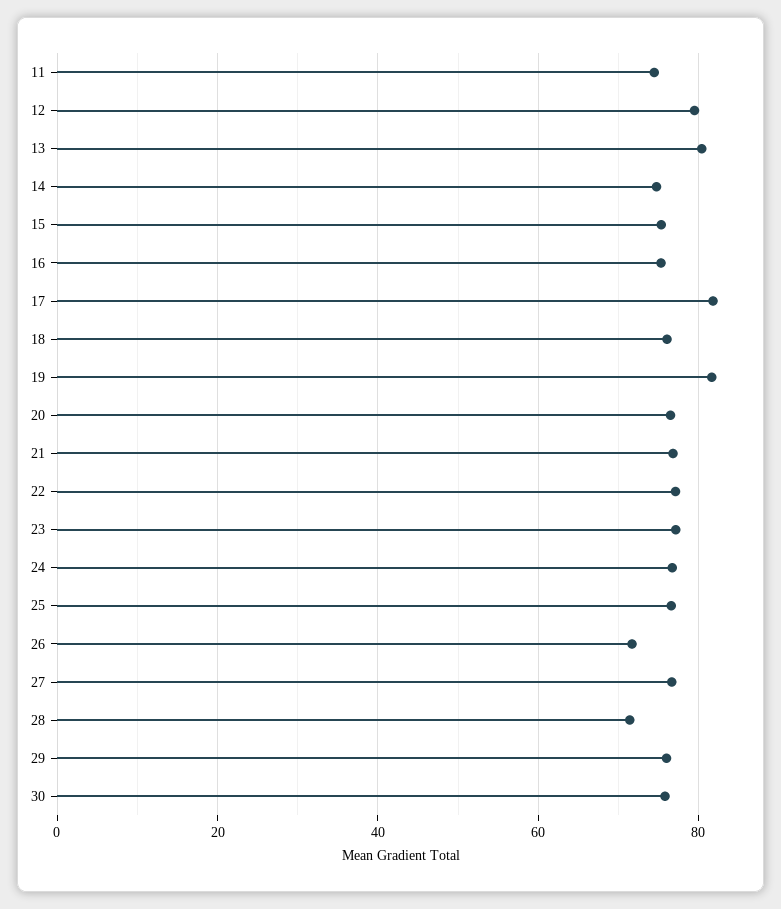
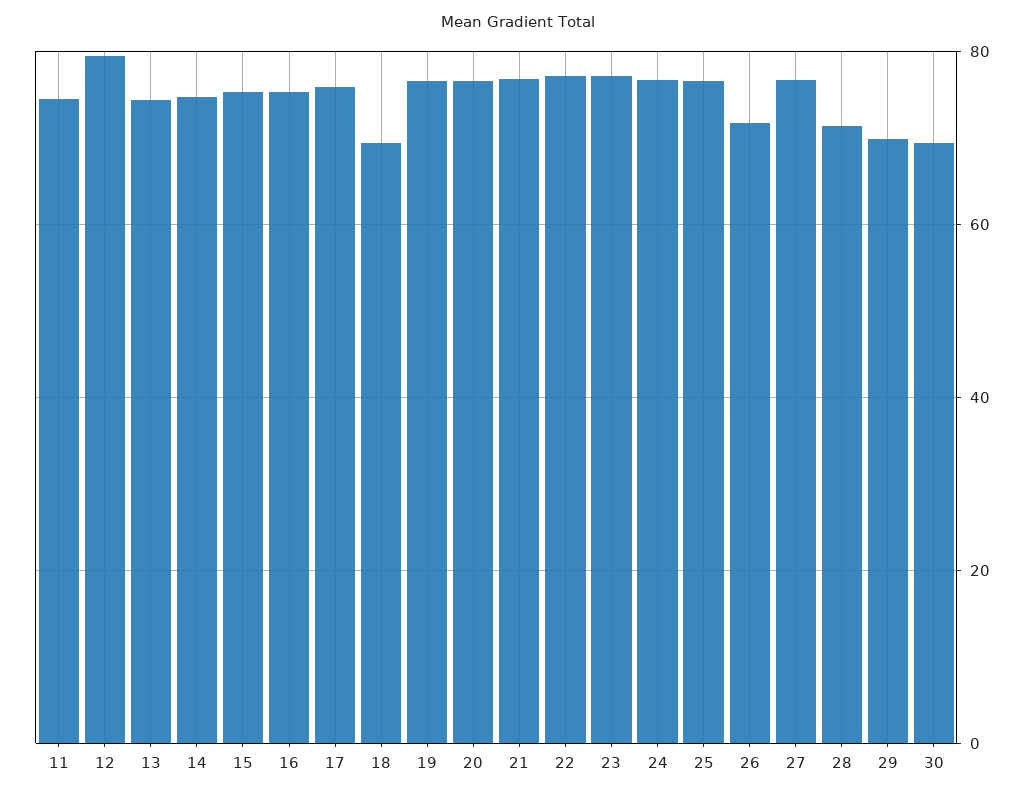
  {
    "11": 74,
    "12": 80,
-   "13": 80,
+   "13": 74,
    "14": 74,
    "15": 76,
    "16": 76,
-   "17": 82,
+   "17": 76,
-   "18": 76,
+   "18": 70,
-   "19": 82,
+   "19": 76,
    "20": 76,
    "21": 76,
    "22": 78,
    "23": 78,
    "24": 76,
    "25": 76,
    "26": 72,
    "27": 76,
    "28": 72,
-   "29": 76,
+   "29": 70,
-   "30": 76
+   "30": 70
  }

